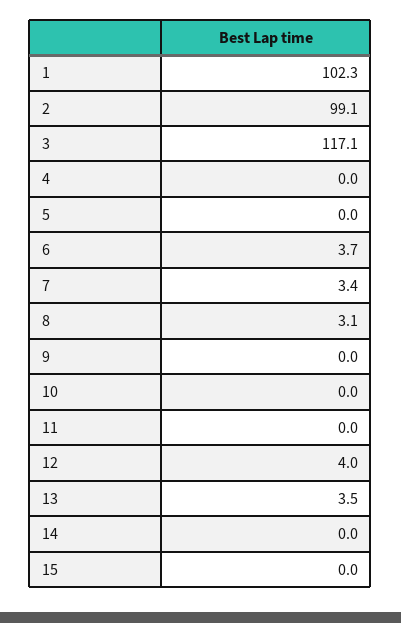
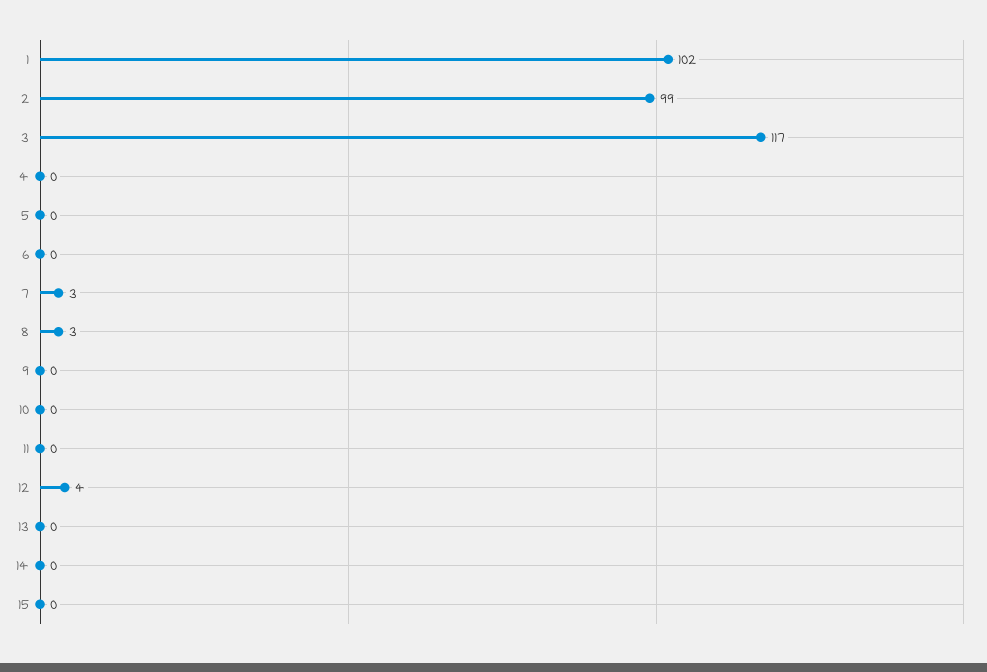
  {
    "1": 102.3,
    "2": 99.1,
    "3": 117.1,
    "4": 0,
    "5": 0,
-   "6": 3.7,
+   "6": 0,
    "7": 3.4,
    "8": 3.1,
    "9": 0,
    "10": 0,
    "11": 0,
    "12": 4,
-   "13": 3.5,
+   "13": 0,
    "14": 0,
    "15": 0
  }

